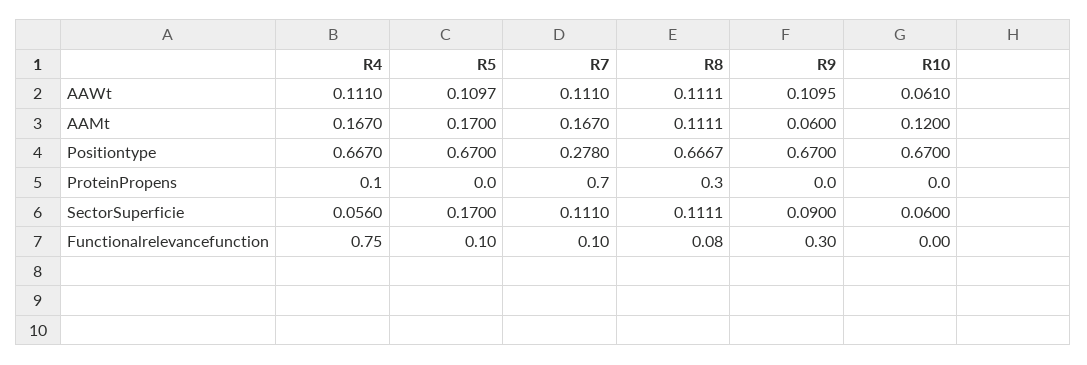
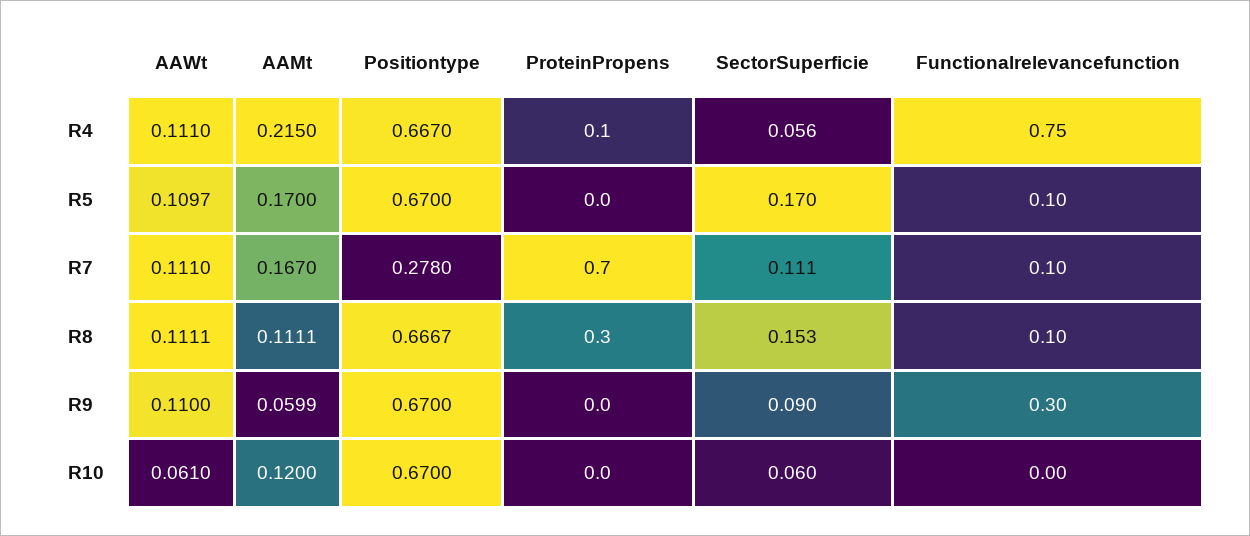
  {
    "R4": {
      "AAWt": 0.111,
-     "AAMt": 0.167,
+     "AAMt": 0.215,
      "Positiontype": 0.667,
      "ProteinPropens": 0.1,
      "SectorSuperficie": 0.056,
      "Functionalrelevancefunction": 0.75
    },
    "R5": {
      "AAWt": 0.1097,
      "AAMt": 0.17,
      "Positiontype": 0.67,
      "ProteinPropens": 0,
      "SectorSuperficie": 0.17,
      "Functionalrelevancefunction": 0.1
    },
    "R7": {
      "AAWt": 0.111,
      "AAMt": 0.167,
      "Positiontype": 0.278,
      "ProteinPropens": 0.7,
      "SectorSuperficie": 0.111,
      "Functionalrelevancefunction": 0.1
    },
    "R8": {
      "AAWt": 0.1111,
      "AAMt": 0.1111,
      "Positiontype": 0.6667,
      "ProteinPropens": 0.3,
-     "SectorSuperficie": 0.1111,
+     "SectorSuperficie": 0.153,
-     "Functionalrelevancefunction": 0.08
+     "Functionalrelevancefunction": 0.1
    },
    "R9": {
-     "AAWt": 0.1095,
+     "AAWt": 0.11,
-     "AAMt": 0.06,
+     "AAMt": 0.0599,
      "Positiontype": 0.67,
      "ProteinPropens": 0,
      "SectorSuperficie": 0.09,
      "Functionalrelevancefunction": 0.3
    },
    "R10": {
      "AAWt": 0.061,
      "AAMt": 0.12,
      "Positiontype": 0.67,
      "ProteinPropens": 0,
      "SectorSuperficie": 0.06,
      "Functionalrelevancefunction": 0
    }
  }

